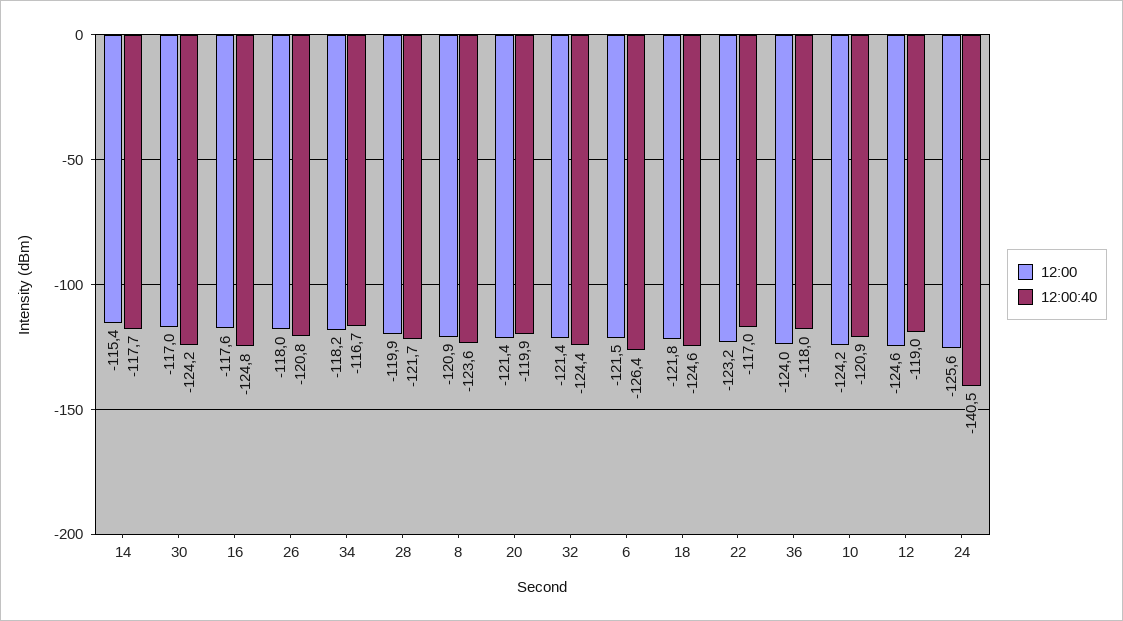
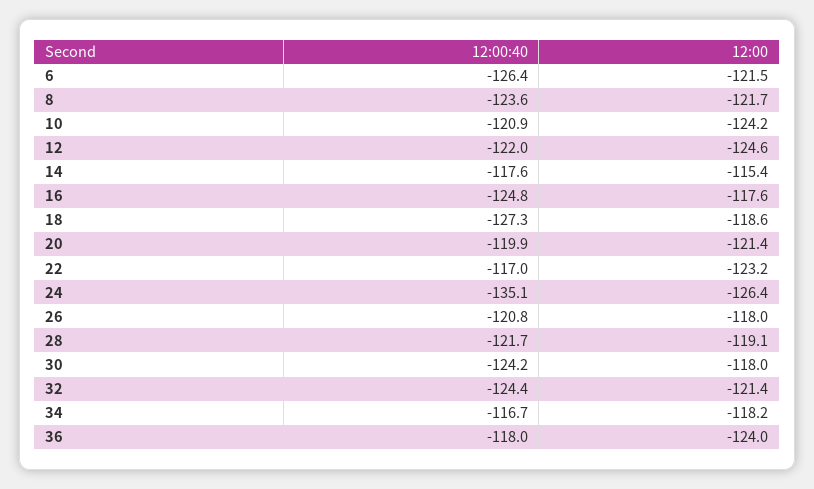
  {
    "12:00": {
      "14": -115.4,
-     "30": -117,
+     "30": -118,
      "16": -117.6,
      "26": -118,
      "34": -118.2,
-     "28": -119.9,
+     "28": -119.1,
-     "8": -120.9,
+     "8": -121.7,
      "20": -121.4,
      "32": -121.4,
      "6": -121.5,
-     "18": -121.8,
+     "18": -118.6,
      "22": -123.2,
      "36": -124,
      "10": -124.2,
      "12": -124.6,
-     "24": -125.6
+     "24": -126.4
    },
    "12:00:40": {
-     "14": -117.7,
+     "14": -117.6,
      "30": -124.2,
      "16": -124.8,
      "26": -120.8,
      "34": -116.7,
      "28": -121.7,
      "8": -123.6,
      "20": -119.9,
      "32": -124.4,
      "6": -126.4,
-     "18": -124.6,
+     "18": -127.3,
      "22": -117,
      "36": -118,
      "10": -120.9,
-     "12": -119,
+     "12": -122,
-     "24": -140.5
+     "24": -135.1
    }
  }

